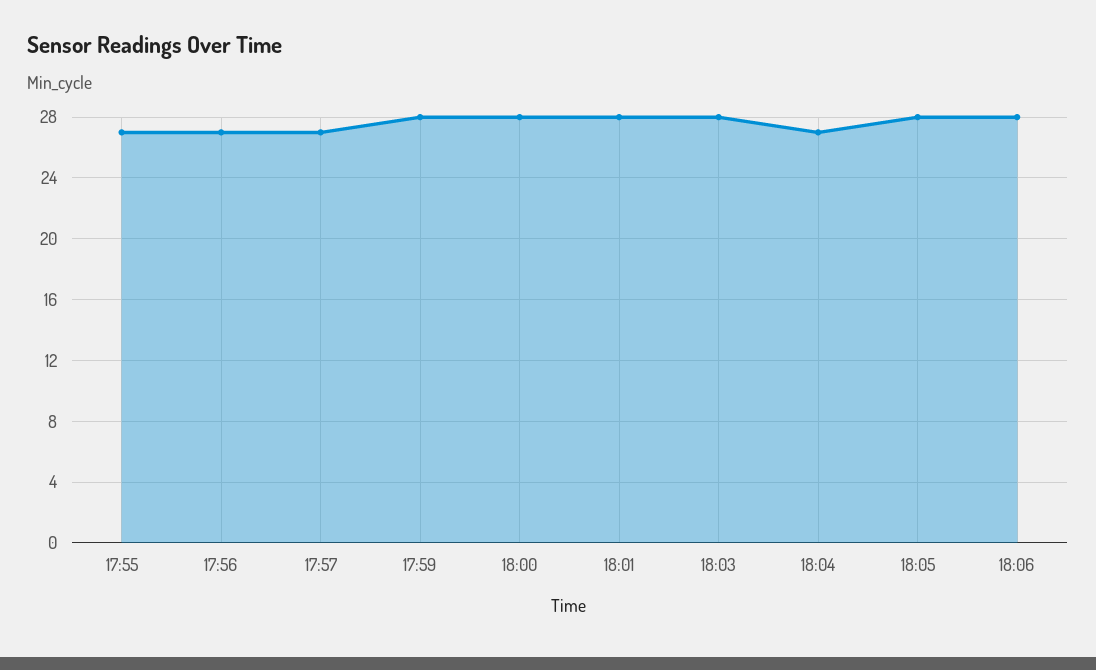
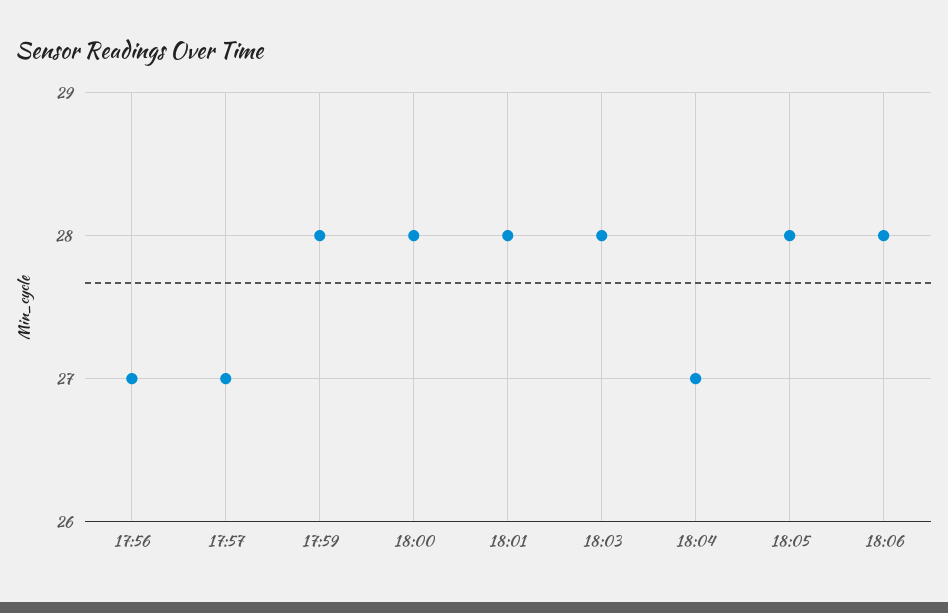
  {
-   "17:55": 27,
    "17:56": 27,
    "17:57": 27,
    "17:59": 28,
    "18:00": 28,
    "18:01": 28,
    "18:03": 28,
    "18:04": 27,
    "18:05": 28,
    "18:06": 28
  }

